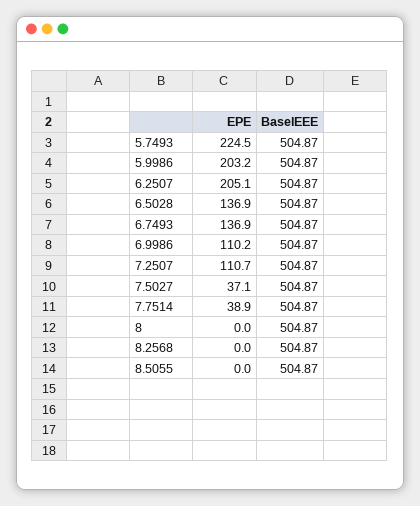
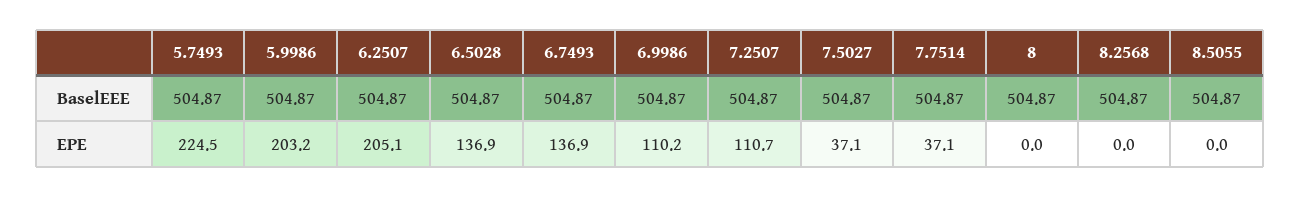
  {
    "EPE": {
      "5.7493": 224.5,
      "5.9986": 203.2,
      "6.2507": 205.1,
      "6.5028": 136.9,
      "6.7493": 136.9,
      "6.9986": 110.2,
      "7.2507": 110.7,
      "7.5027": 37.1,
-     "7.7514": 38.9,
+     "7.7514": 37.1,
      "8": 0,
      "8.2568": 0,
      "8.5055": 0
    },
    "BaselEEE": {
      "5.7493": 504.87,
      "5.9986": 504.87,
      "6.2507": 504.87,
      "6.5028": 504.87,
      "6.7493": 504.87,
      "6.9986": 504.87,
      "7.2507": 504.87,
      "7.5027": 504.87,
      "7.7514": 504.87,
      "8": 504.87,
      "8.2568": 504.87,
      "8.5055": 504.87
    }
  }

